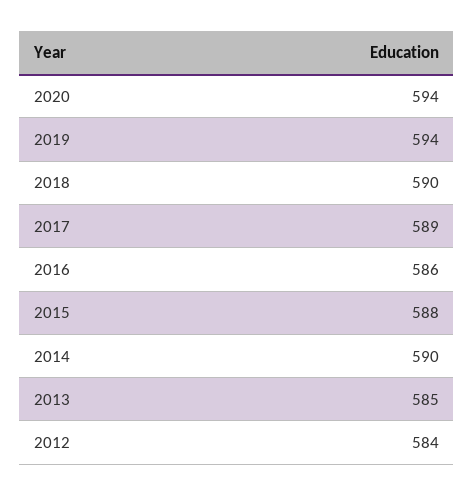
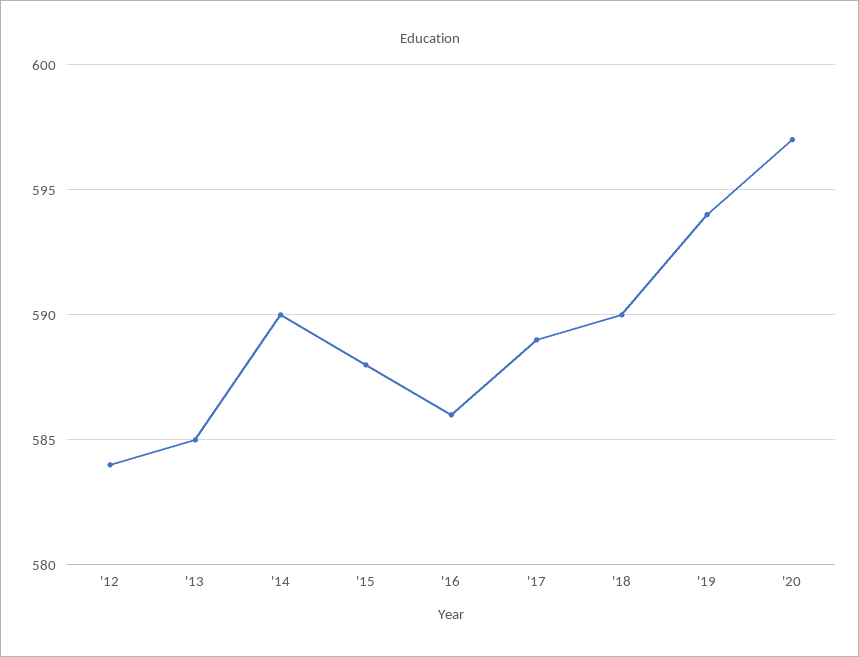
  {
-   "2020": 594,
+   "2020": 597,
    "2019": 594,
    "2018": 590,
    "2017": 589,
    "2016": 586,
    "2015": 588,
    "2014": 590,
    "2013": 585,
    "2012": 584
  }

